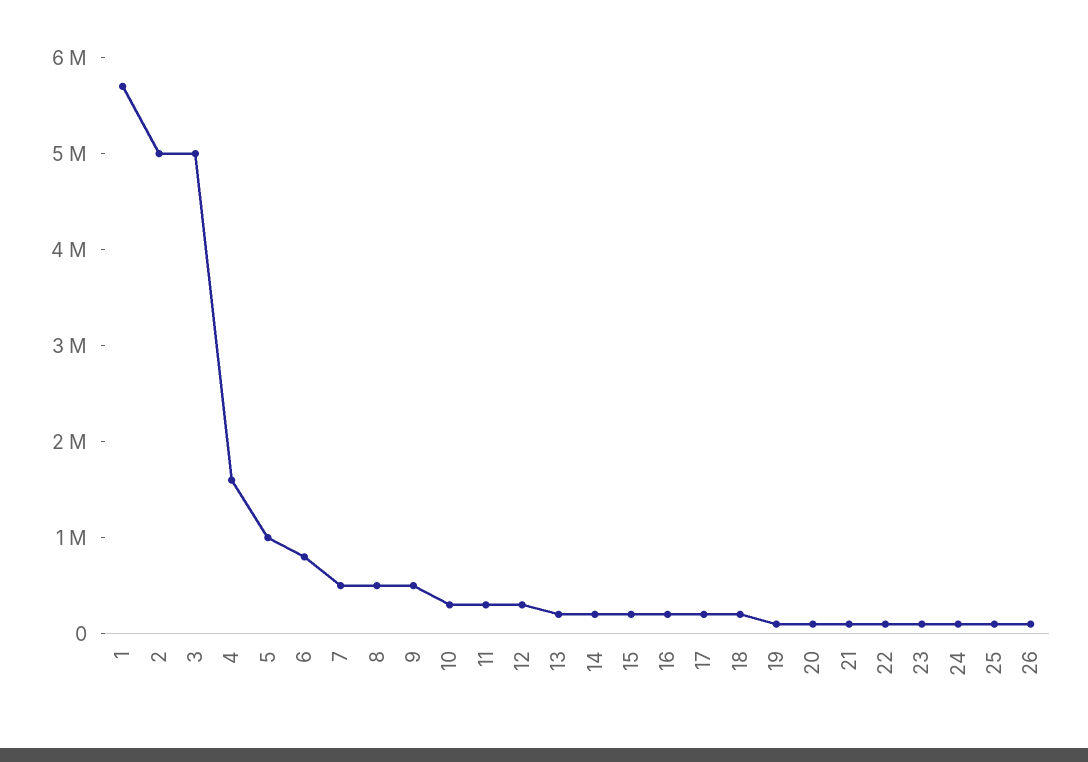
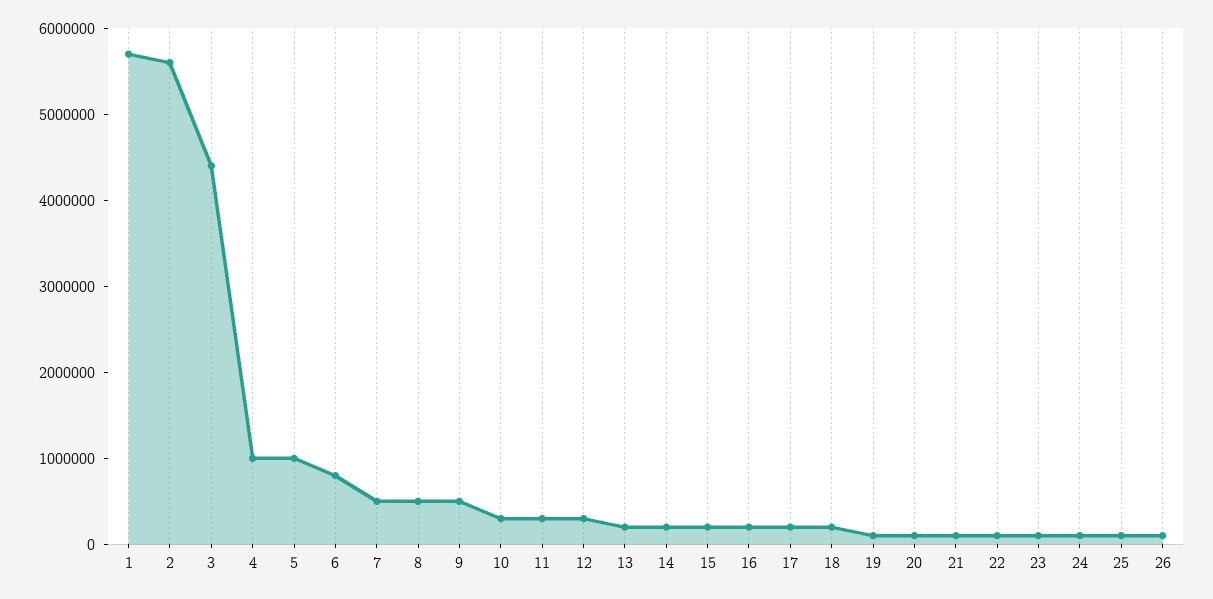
  {
    "1": 5800000,
-   "2": 5000000,
+   "2": 5600000,
-   "3": 5000000,
+   "3": 4400000,
-   "4": 1600000,
+   "4": 1000000,
    "5": 1000000,
    "6": 800000,
    "7": 600000,
    "8": 600000,
    "9": 600000,
    "10": 400000,
    "11": 400000,
    "12": 400000,
    "13": 200000,
    "14": 200000,
    "15": 200000,
    "16": 200000,
    "17": 200000,
    "18": 200000,
    "19": 200000,
    "20": 200000,
    "21": 200000,
    "22": 200000,
    "23": 200000,
    "24": 200000,
    "25": 200000,
    "26": 200000
  }

